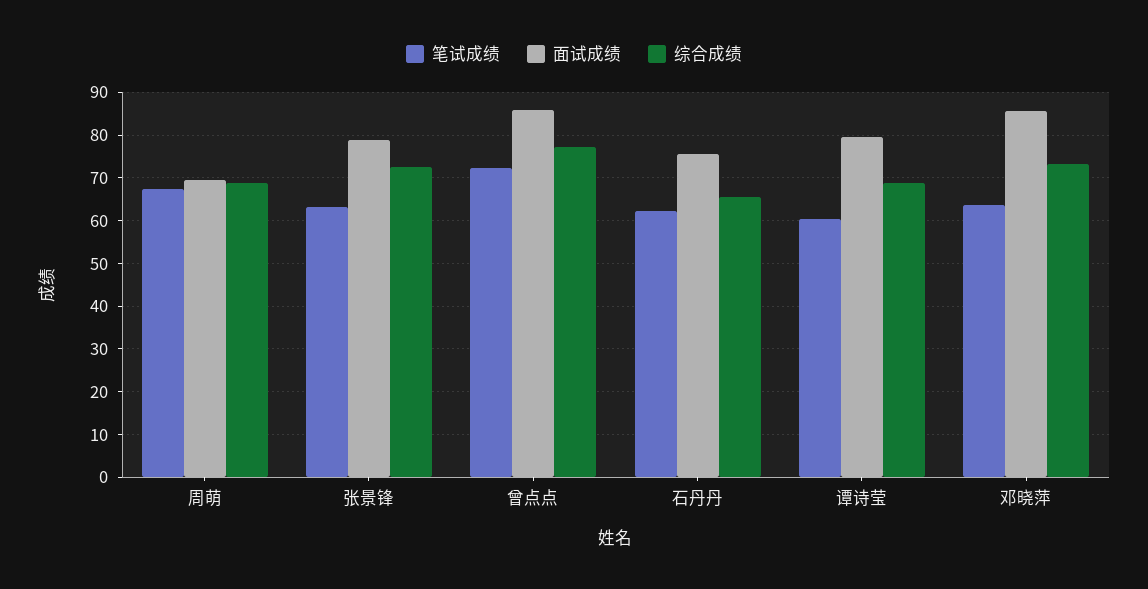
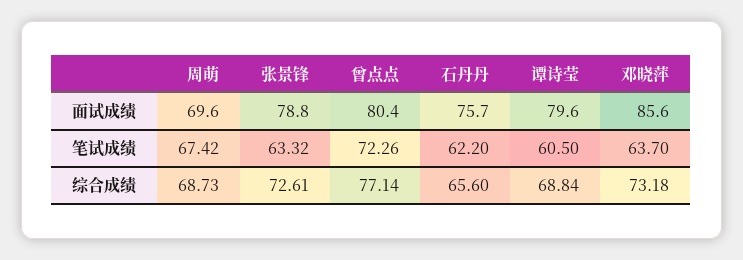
  {
    "笔试成绩": {
      "周萌": 67.42,
      "张景锋": 63.32,
      "曾点点": 72.26,
      "石丹丹": 62.2,
      "谭诗莹": 60.5,
      "邓晓萍": 63.7
    },
    "面试成绩": {
      "周萌": 69.6,
      "张景锋": 78.8,
-     "曾点点": 86,
+     "曾点点": 80.4,
      "石丹丹": 75.7,
      "谭诗莹": 79.6,
      "邓晓萍": 85.6
    },
    "综合成绩": {
      "周萌": 68.73,
      "张景锋": 72.61,
      "曾点点": 77.14,
      "石丹丹": 65.6,
      "谭诗莹": 68.84,
      "邓晓萍": 73.18
    }
  }

